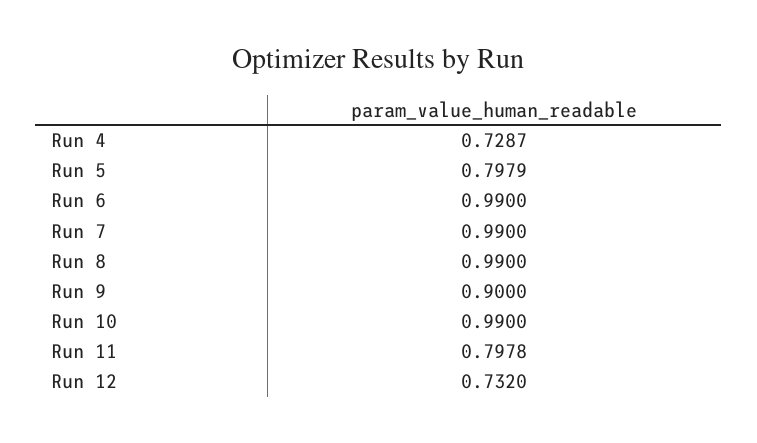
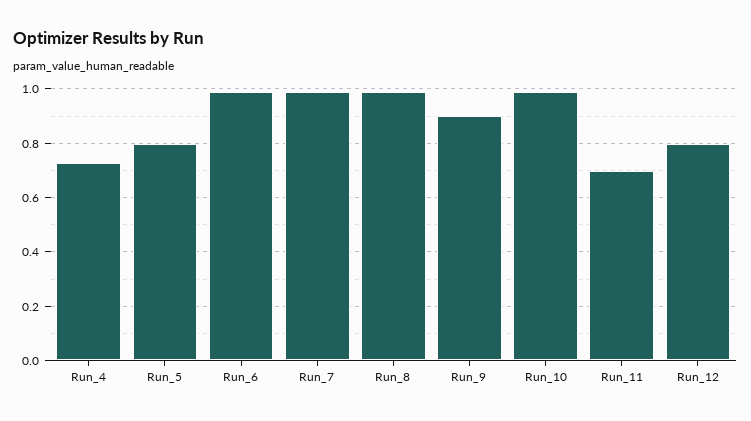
  {
    "Run 4": 0.7287,
    "Run 5": 0.7979,
    "Run 6": 0.99,
    "Run 7": 0.99,
    "Run 8": 0.99,
    "Run 9": 0.9,
    "Run 10": 0.99,
-   "Run 11": 0.7978,
+   "Run 11": 0.7,
-   "Run 12": 0.732
+   "Run 12": 0.8
  }

